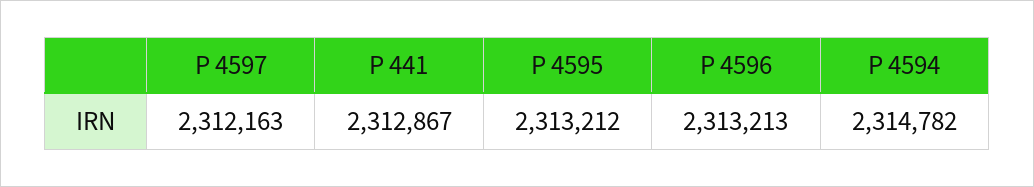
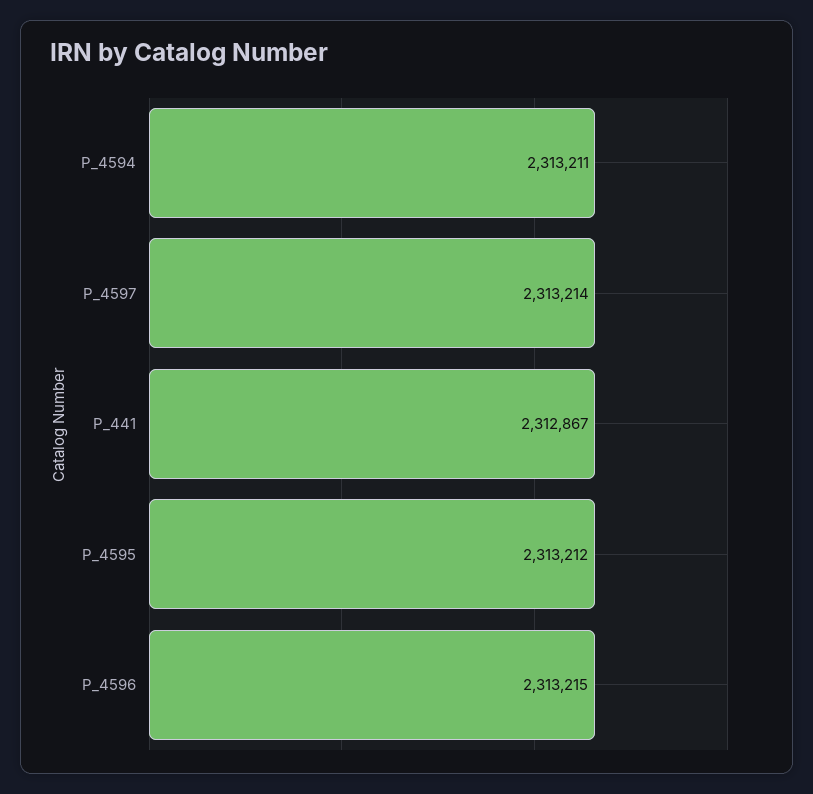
  {
-   "P 4597": 2312163,
+   "P 4597": 2313214,
    "P 441": 2312867,
    "P 4595": 2313212,
-   "P 4596": 2313213,
+   "P 4596": 2313215,
-   "P 4594": 2314782
+   "P 4594": 2313211
  }

